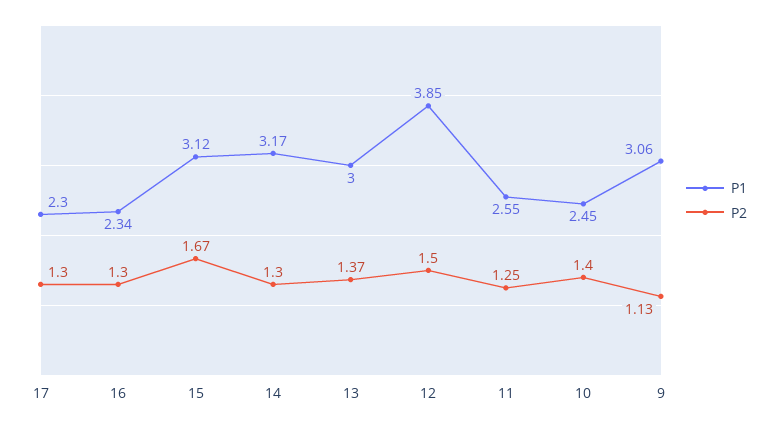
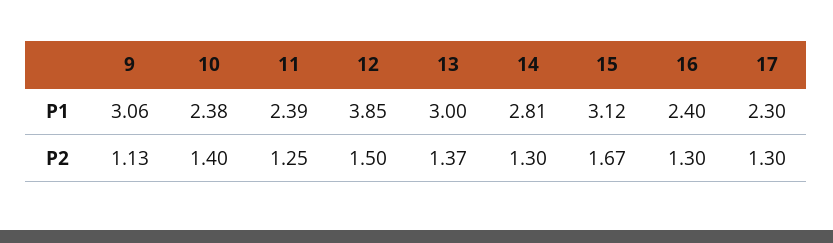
  {
    "P1": {
      "17": 2.3,
-     "16": 2.34,
+     "16": 2.4,
      "15": 3.12,
-     "14": 3.17,
+     "14": 2.81,
      "13": 3,
      "12": 3.85,
-     "11": 2.55,
+     "11": 2.39,
-     "10": 2.45,
+     "10": 2.38,
      "9": 3.06
    },
    "P2": {
      "17": 1.3,
      "16": 1.3,
      "15": 1.67,
      "14": 1.3,
      "13": 1.37,
      "12": 1.5,
      "11": 1.25,
      "10": 1.4,
      "9": 1.13
    }
  }

